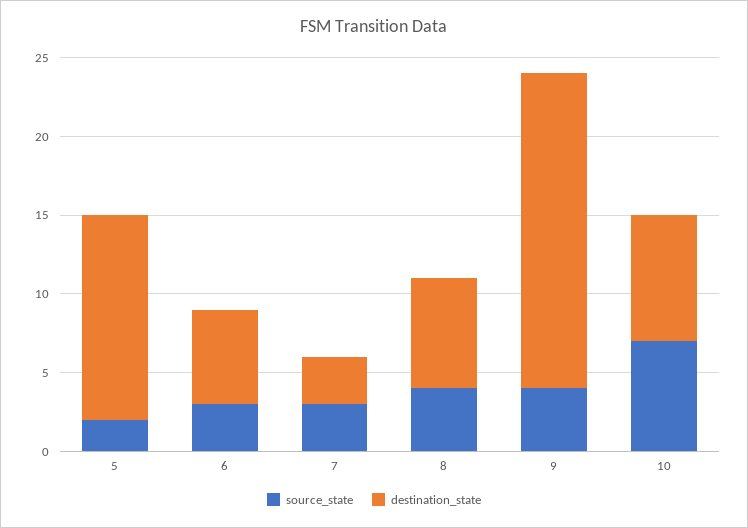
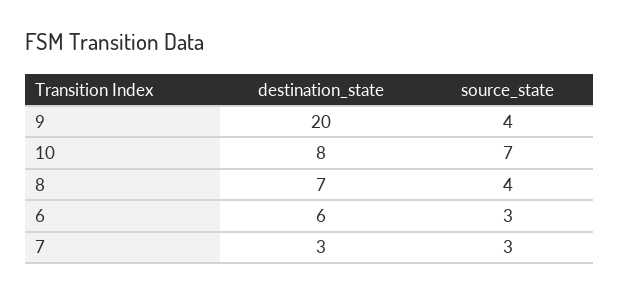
  {
    "source_state": {
-     "5": 2,
      "6": 3,
      "7": 3,
      "8": 4,
      "9": 4,
      "10": 7
    },
    "destination_state": {
-     "5": 13,
      "6": 6,
      "7": 3,
      "8": 7,
      "9": 20,
      "10": 8
    }
  }

